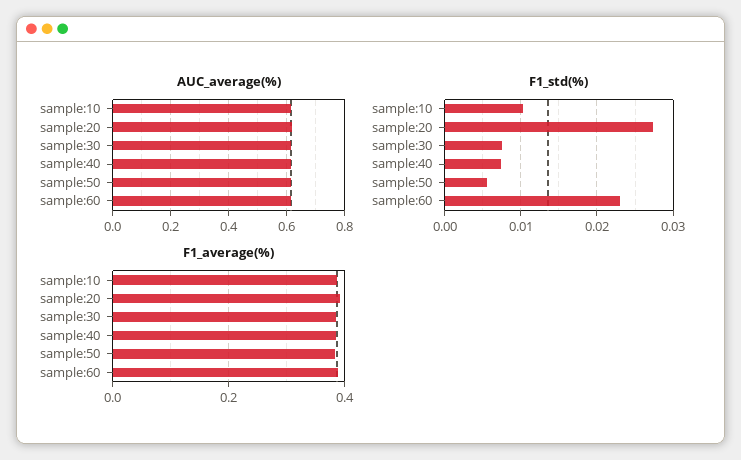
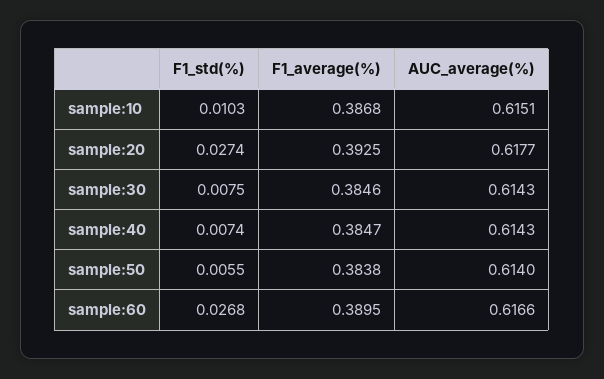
  {
    "AUC_average(%)": {
      "sample:10": 0.6151,
      "sample:20": 0.6177,
      "sample:30": 0.6143,
      "sample:40": 0.6143,
      "sample:50": 0.614,
      "sample:60": 0.6166
    },
    "F1_std(%)": {
      "sample:10": 0.0103,
      "sample:20": 0.0274,
      "sample:30": 0.0075,
      "sample:40": 0.0074,
      "sample:50": 0.0055,
-     "sample:60": 0.023
+     "sample:60": 0.0268
    },
    "F1_average(%)": {
      "sample:10": 0.3868,
      "sample:20": 0.3925,
      "sample:30": 0.3846,
      "sample:40": 0.3847,
      "sample:50": 0.3838,
      "sample:60": 0.3895
    }
  }

